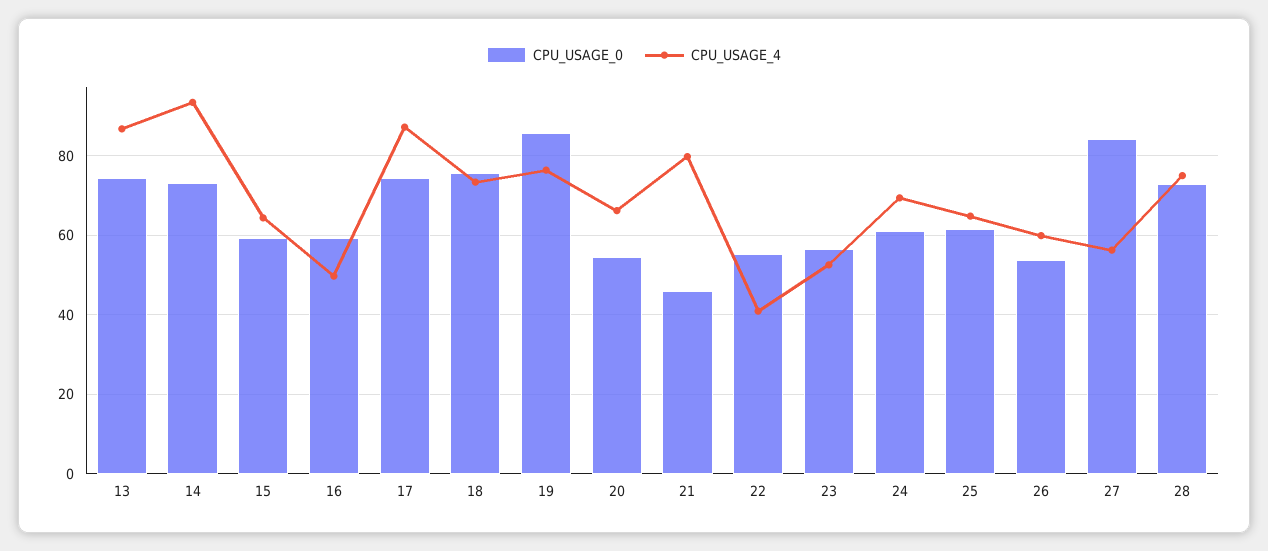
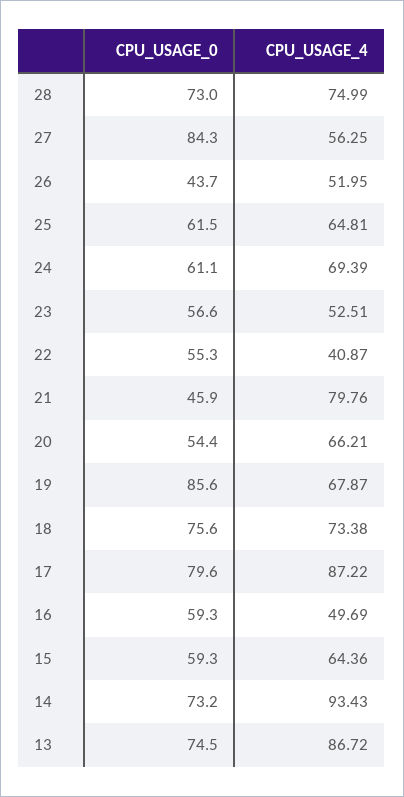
  {
    "CPU_USAGE_0": {
      "13": 74.5,
      "14": 73.2,
      "15": 59.3,
      "16": 59.3,
-     "17": 74,
+     "17": 79.6,
      "18": 75.6,
      "19": 85.6,
      "20": 54.4,
      "21": 45.9,
      "22": 55.3,
      "23": 56.6,
      "24": 61.1,
      "25": 61.5,
-     "26": 54,
+     "26": 43.7,
      "27": 84.3,
      "28": 73
    },
    "CPU_USAGE_4": {
      "13": 86.72,
      "14": 93.43,
      "15": 64.36,
      "16": 49.69,
      "17": 87.22,
      "18": 73.38,
-     "19": 76,
+     "19": 67.87,
      "20": 66.21,
      "21": 79.76,
      "22": 40.87,
      "23": 52.51,
      "24": 69.39,
      "25": 64.81,
-     "26": 60,
+     "26": 51.95,
      "27": 56.25,
      "28": 74.99
    }
  }

